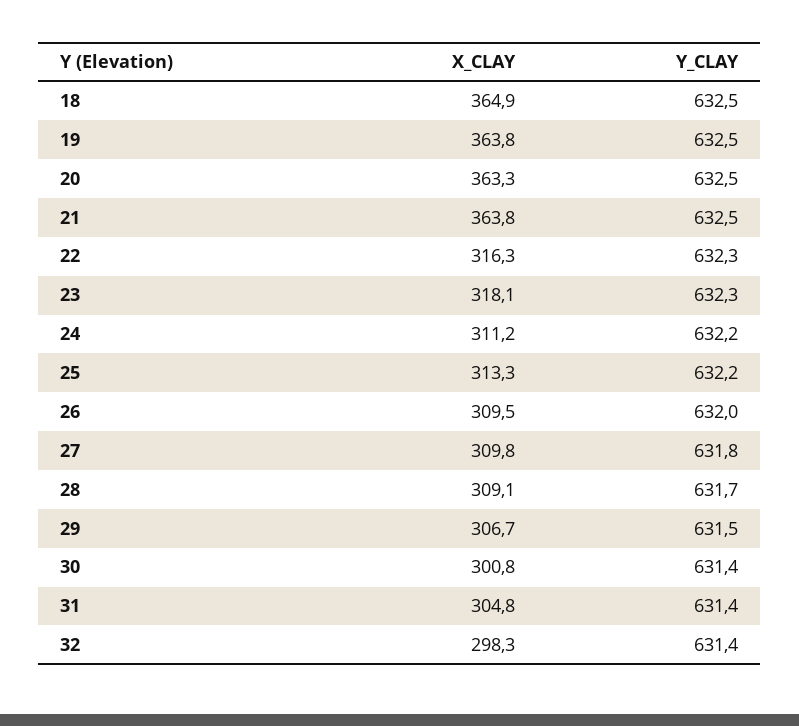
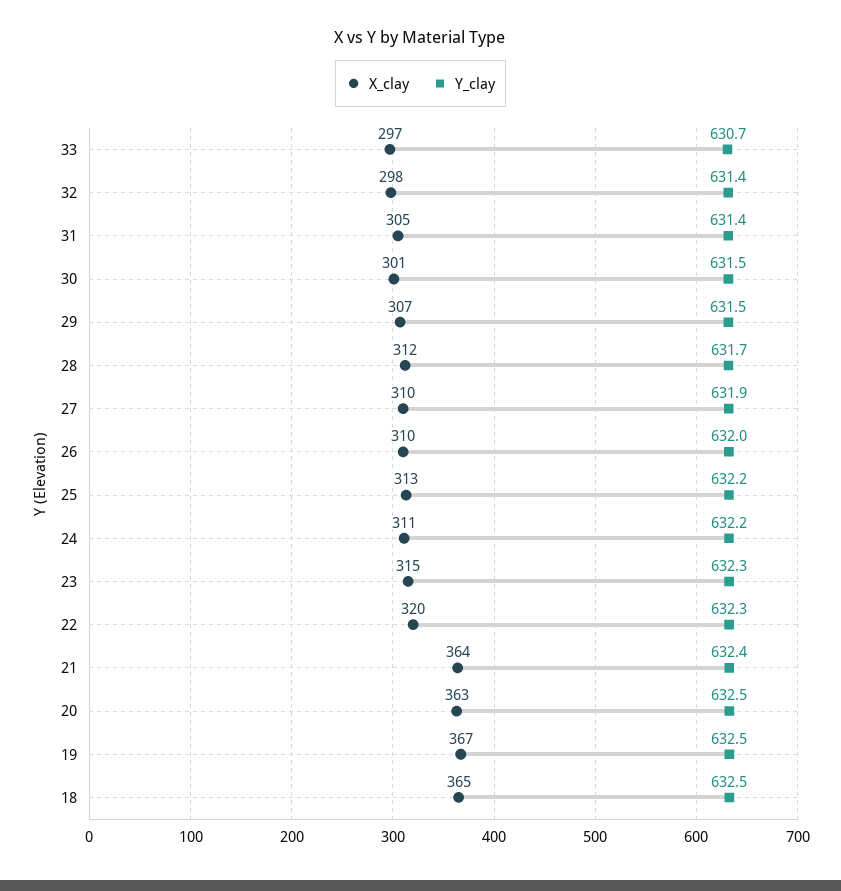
  {
    "X_CLAY": {
      "18": 364.9,
-     "19": 363.8,
+     "19": 367,
      "20": 363.3,
      "21": 363.8,
-     "22": 316.3,
+     "22": 320,
-     "23": 318.1,
+     "23": 315,
      "24": 311.2,
      "25": 313.3,
      "26": 309.5,
      "27": 309.8,
-     "28": 309.1,
+     "28": 312,
      "29": 306.7,
      "30": 300.8,
      "31": 304.8,
-     "32": 298.3
+     "32": 298.3,
+     "33": 297
    },
    "Y_CLAY": {
      "18": 632.5,
      "19": 632.5,
      "20": 632.5,
-     "21": 632.5,
+     "21": 632.4,
      "22": 632.3,
      "23": 632.3,
      "24": 632.2,
      "25": 632.2,
      "26": 632,
-     "27": 631.8,
+     "27": 631.9,
      "28": 631.7,
      "29": 631.5,
-     "30": 631.4,
+     "30": 631.5,
      "31": 631.4,
-     "32": 631.4
+     "32": 631.4,
+     "33": 630.7
    }
  }

